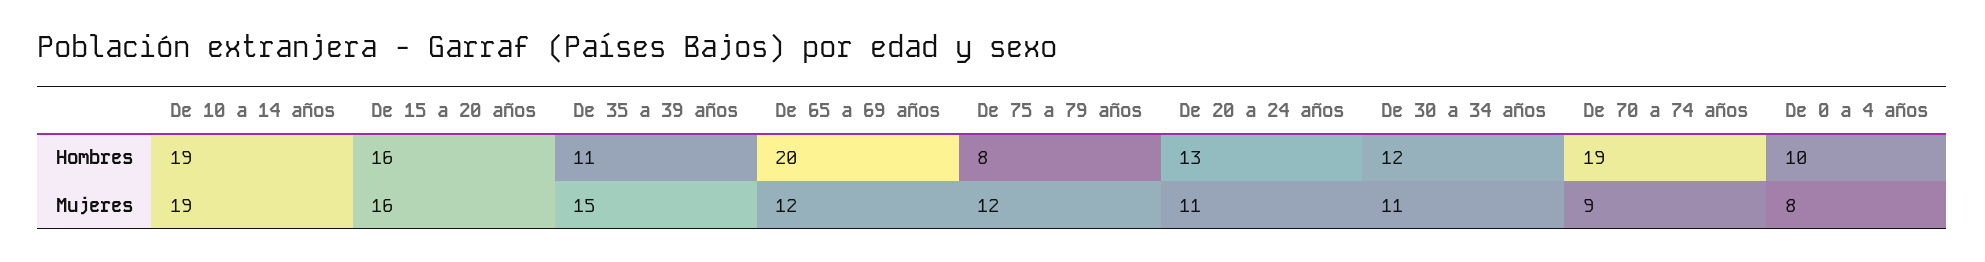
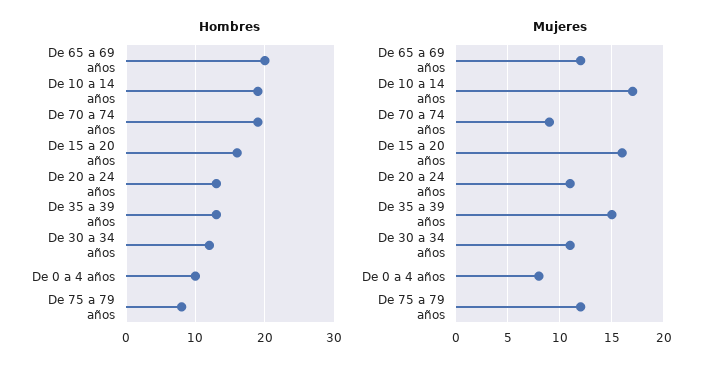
  {
    "Hombres": {
      "De 10 a 14 años": 19,
      "De 15 a 20 años": 16,
-     "De 35 a 39 años": 11,
+     "De 35 a 39 años": 13,
      "De 65 a 69 años": 20,
      "De 75 a 79 años": 8,
      "De 20 a 24 años": 13,
      "De 30 a 34 años": 12,
      "De 70 a 74 años": 19,
      "De 0 a 4 años": 10
    },
    "Mujeres": {
-     "De 10 a 14 años": 19,
+     "De 10 a 14 años": 17,
      "De 15 a 20 años": 16,
      "De 35 a 39 años": 15,
      "De 65 a 69 años": 12,
      "De 75 a 79 años": 12,
      "De 20 a 24 años": 11,
      "De 30 a 34 años": 11,
      "De 70 a 74 años": 9,
      "De 0 a 4 años": 8
    }
  }

